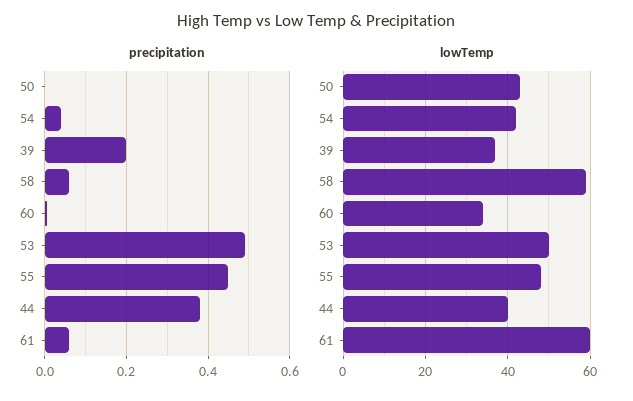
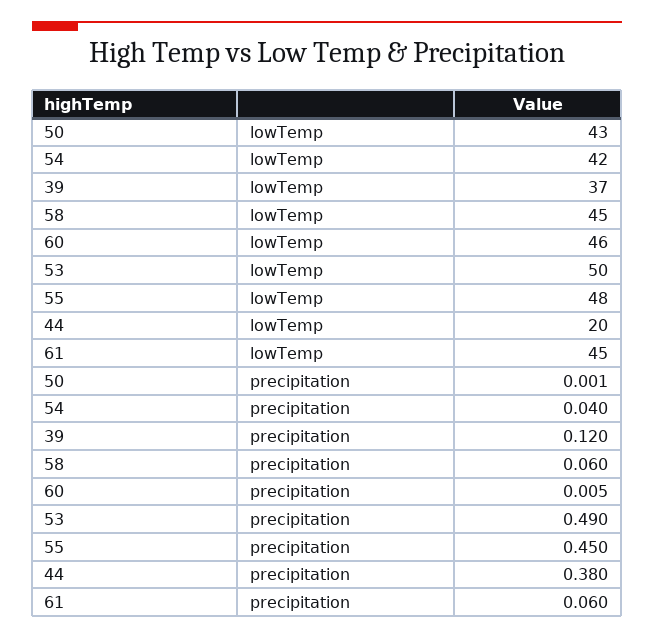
  {
    "precipitation": {
      "50": 0.001,
      "54": 0.04,
-     "39": 0.2,
+     "39": 0.12,
      "58": 0.06,
      "60": 0.005,
      "53": 0.49,
      "55": 0.45,
      "44": 0.38,
      "61": 0.06
    },
    "lowTemp": {
      "50": 43,
      "54": 42,
      "39": 37,
-     "58": 60,
+     "58": 45,
-     "60": 35,
+     "60": 46,
      "53": 50,
      "55": 48,
-     "44": 40,
+     "44": 20,
-     "61": 60
+     "61": 45
    }
  }

